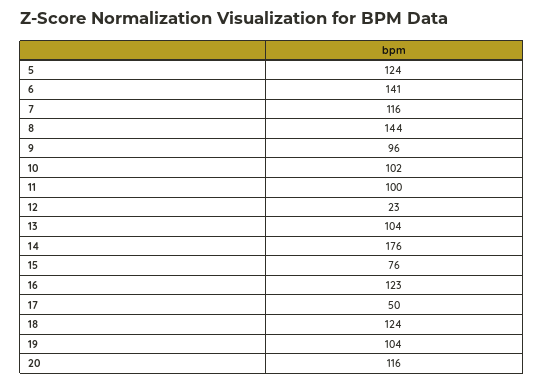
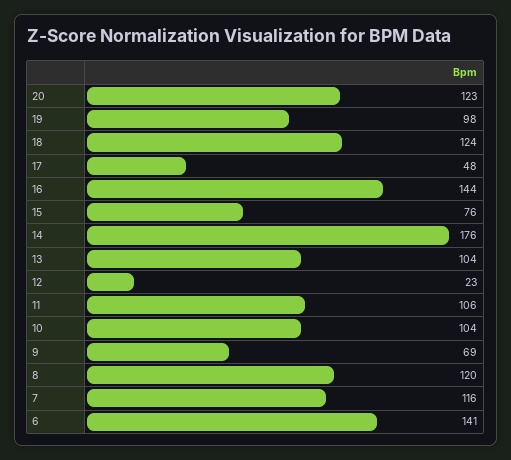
  {
-   "5": 124,
    "6": 141,
    "7": 116,
-   "8": 144,
+   "8": 120,
-   "9": 96,
+   "9": 69,
-   "10": 102,
+   "10": 104,
-   "11": 100,
+   "11": 106,
    "12": 23,
    "13": 104,
    "14": 176,
    "15": 76,
-   "16": 123,
+   "16": 144,
-   "17": 50,
+   "17": 48,
    "18": 124,
-   "19": 104,
+   "19": 98,
-   "20": 116
+   "20": 123
  }

